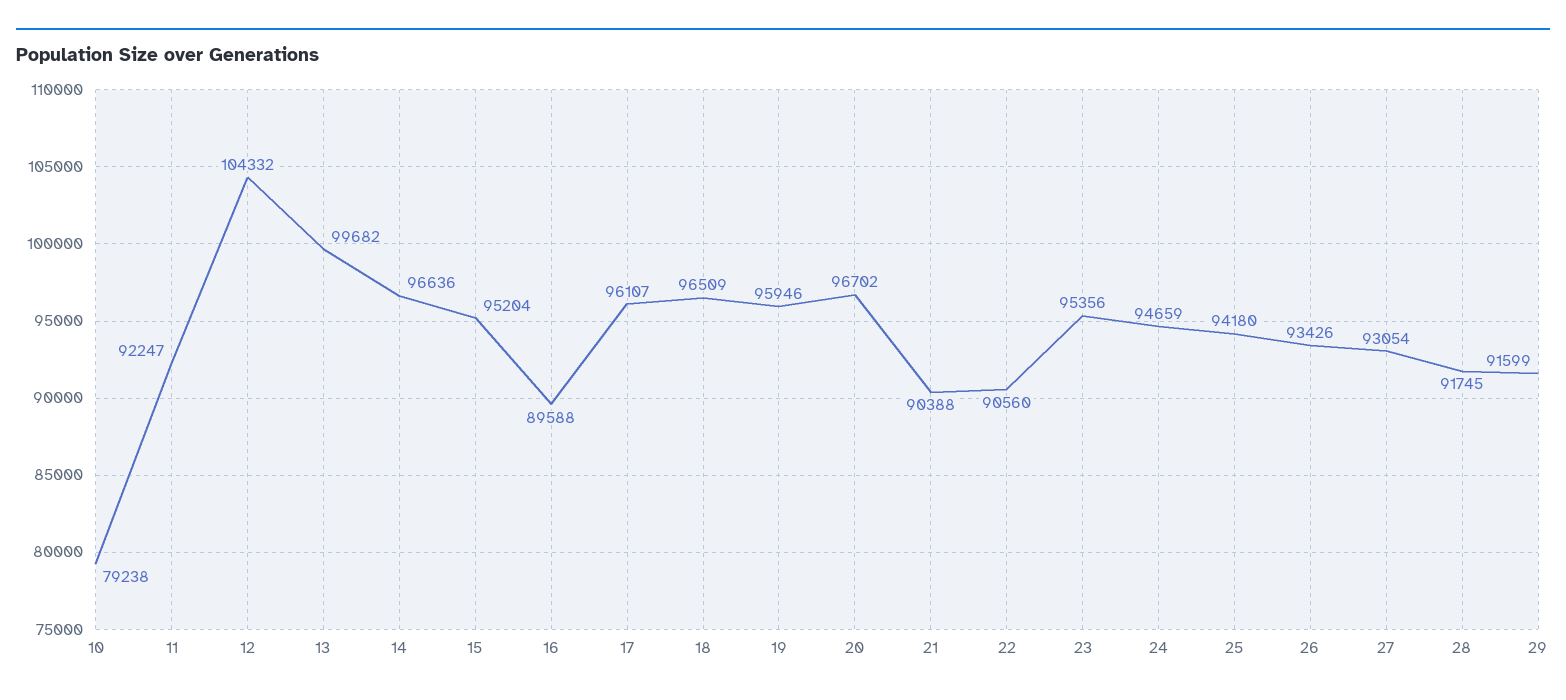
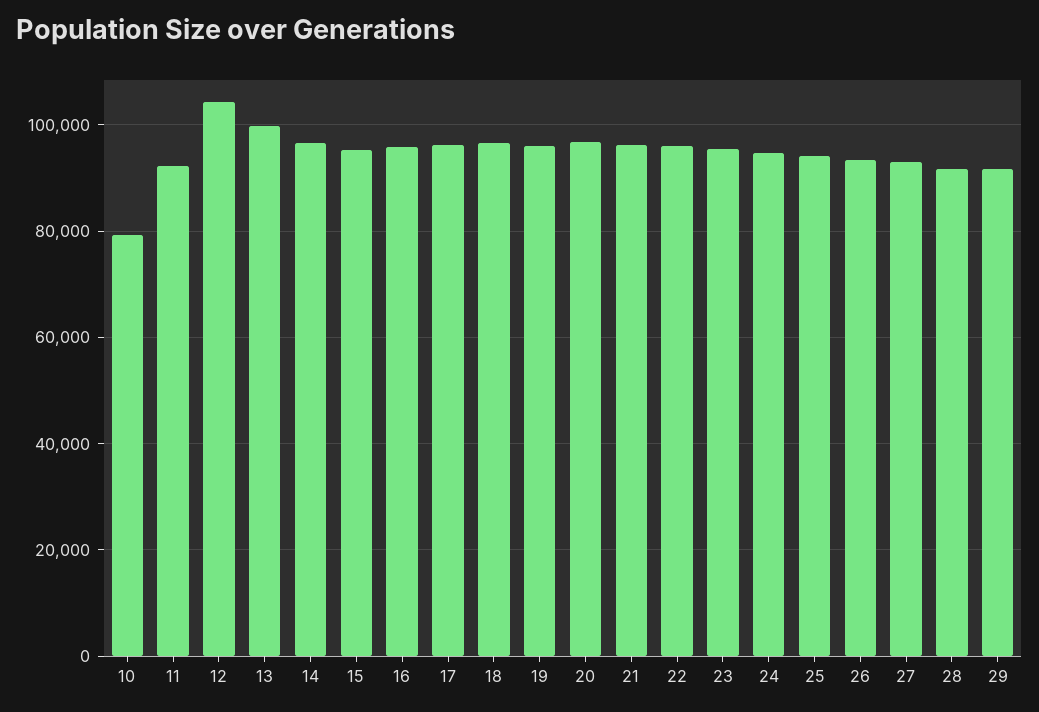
  {
    "10": 79238,
    "11": 92247,
    "12": 104332,
    "13": 99682,
    "14": 96636,
    "15": 95204,
-   "16": 89588,
+   "16": 96000,
    "17": 96107,
    "18": 96509,
    "19": 95946,
    "20": 96702,
-   "21": 90388,
+   "21": 96000,
-   "22": 90560,
+   "22": 96000,
    "23": 95356,
    "24": 94659,
    "25": 94180,
    "26": 93426,
    "27": 93054,
    "28": 91745,
    "29": 91599
  }

